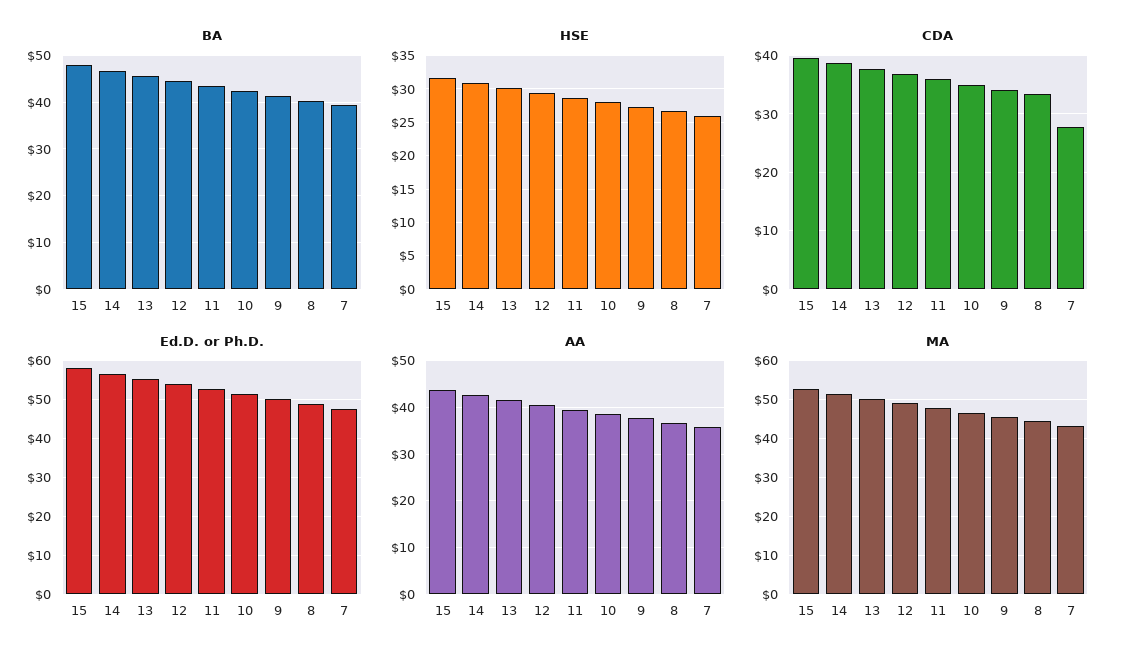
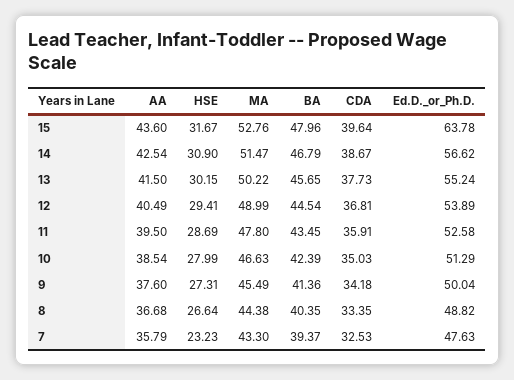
  {
    "BA": {
      "15": 47.96,
      "14": 46.79,
      "13": 45.65,
      "12": 44.54,
      "11": 43.45,
      "10": 42.39,
      "9": 41.36,
      "8": 40.35,
      "7": 39.37
    },
    "HSE": {
      "15": 31.67,
      "14": 30.9,
      "13": 30.15,
      "12": 29.41,
      "11": 28.69,
      "10": 27.99,
      "9": 27.31,
      "8": 26.64,
-     "7": 26
+     "7": 23.23
    },
    "CDA": {
      "15": 39.64,
      "14": 38.67,
      "13": 37.73,
      "12": 36.81,
      "11": 35.91,
      "10": 35.03,
      "9": 34.18,
      "8": 33.35,
-     "7": 28
+     "7": 32.53
    },
    "Ed.D. or Ph.D.": {
-     "15": 58,
+     "15": 63.78,
      "14": 56.62,
      "13": 55.24,
      "12": 53.89,
      "11": 52.58,
      "10": 51.29,
      "9": 50.04,
      "8": 48.82,
      "7": 47.63
    },
    "AA": {
      "15": 43.6,
      "14": 42.54,
      "13": 41.5,
      "12": 40.49,
      "11": 39.5,
      "10": 38.54,
      "9": 37.6,
      "8": 36.68,
      "7": 35.79
    },
    "MA": {
      "15": 52.76,
      "14": 51.47,
      "13": 50.22,
      "12": 48.99,
      "11": 47.8,
      "10": 46.63,
      "9": 45.49,
      "8": 44.38,
      "7": 43.3
    }
  }

